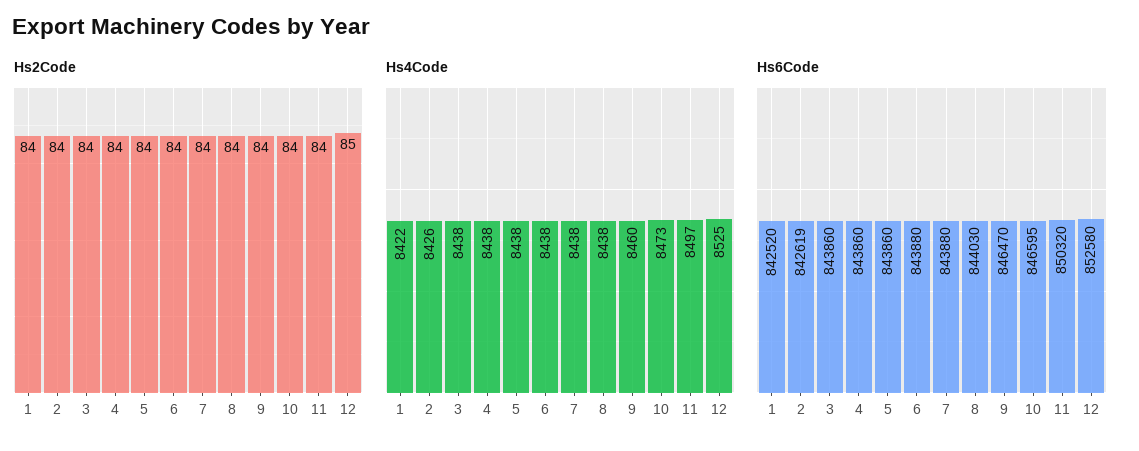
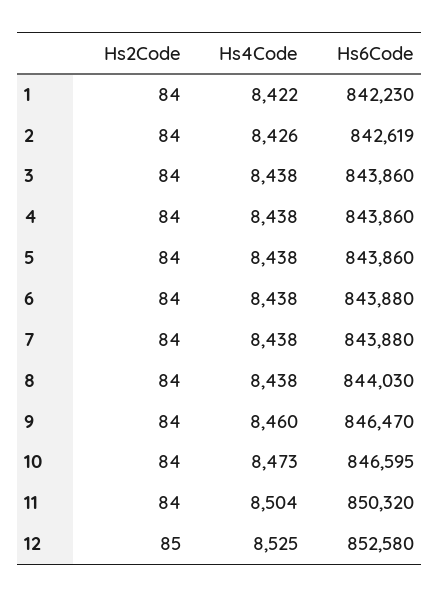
  {
    "Hs2Code": {
      "1": 84,
      "2": 84,
      "3": 84,
      "4": 84,
      "5": 84,
      "6": 84,
      "7": 84,
      "8": 84,
      "9": 84,
      "10": 84,
      "11": 84,
      "12": 85
    },
    "Hs4Code": {
      "1": 8422,
      "2": 8426,
      "3": 8438,
      "4": 8438,
      "5": 8438,
      "6": 8438,
      "7": 8438,
      "8": 8438,
      "9": 8460,
      "10": 8473,
-     "11": 8497,
+     "11": 8504,
      "12": 8525
    },
    "Hs6Code": {
-     "1": 842520,
+     "1": 842230,
      "2": 842619,
      "3": 843860,
      "4": 843860,
      "5": 843860,
      "6": 843880,
      "7": 843880,
      "8": 844030,
      "9": 846470,
      "10": 846595,
      "11": 850320,
      "12": 852580
    }
  }

